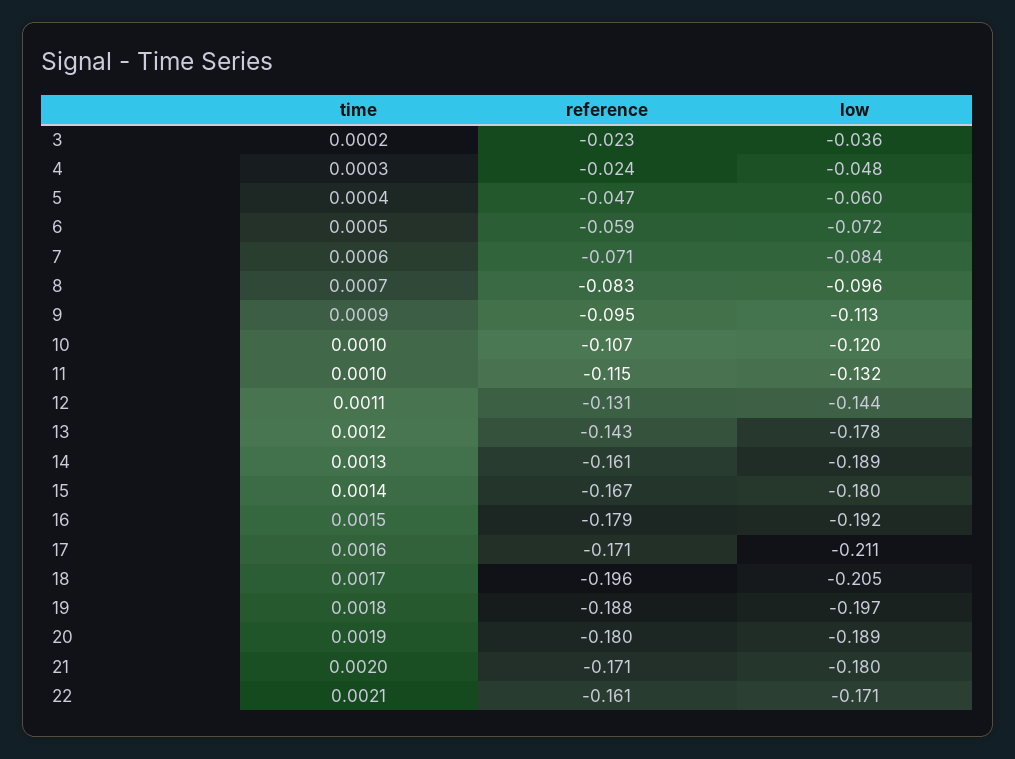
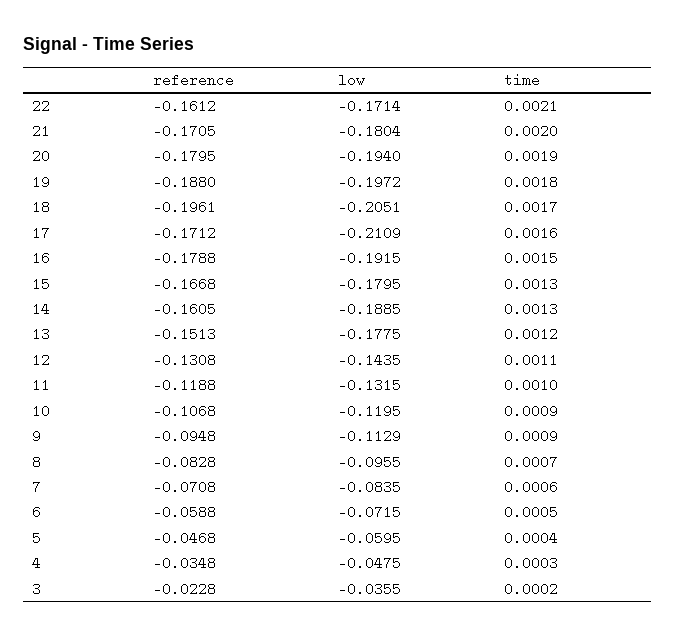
  {
    "time": {
      "3": 0.0002,
      "4": 0.0003,
      "5": 0.0004,
      "6": 0.0005,
      "7": 0.0006,
      "8": 0.0007,
      "9": 0.0009,
-     "10": 0.001,
+     "10": 0.0009,
      "11": 0.001,
      "12": 0.0011,
      "13": 0.0012,
      "14": 0.0013,
-     "15": 0.0014,
+     "15": 0.0013,
      "16": 0.0015,
      "17": 0.0016,
      "18": 0.0017,
      "19": 0.0018,
      "20": 0.0019,
      "21": 0.002,
      "22": 0.0021
    },
    "reference": {
      "3": -0.0228,
-     "4": -0.024,
+     "4": -0.0348,
      "5": -0.0468,
      "6": -0.0588,
      "7": -0.0708,
      "8": -0.0828,
      "9": -0.0948,
      "10": -0.1068,
-     "11": -0.115,
+     "11": -0.1188,
      "12": -0.1308,
-     "13": -0.143,
+     "13": -0.1513,
      "14": -0.1605,
      "15": -0.1668,
      "16": -0.1788,
      "17": -0.1712,
      "18": -0.1961,
      "19": -0.188,
      "20": -0.1795,
      "21": -0.1705,
      "22": -0.1612
    },
    "low": {
      "3": -0.0355,
      "4": -0.0475,
      "5": -0.0595,
      "6": -0.0715,
      "7": -0.0835,
      "8": -0.0955,
      "9": -0.1129,
      "10": -0.1195,
      "11": -0.1315,
      "12": -0.1435,
      "13": -0.1775,
      "14": -0.1885,
      "15": -0.1795,
      "16": -0.1915,
      "17": -0.2109,
      "18": -0.2051,
      "19": -0.1972,
-     "20": -0.189,
+     "20": -0.194,
      "21": -0.1804,
      "22": -0.1714
    }
  }

